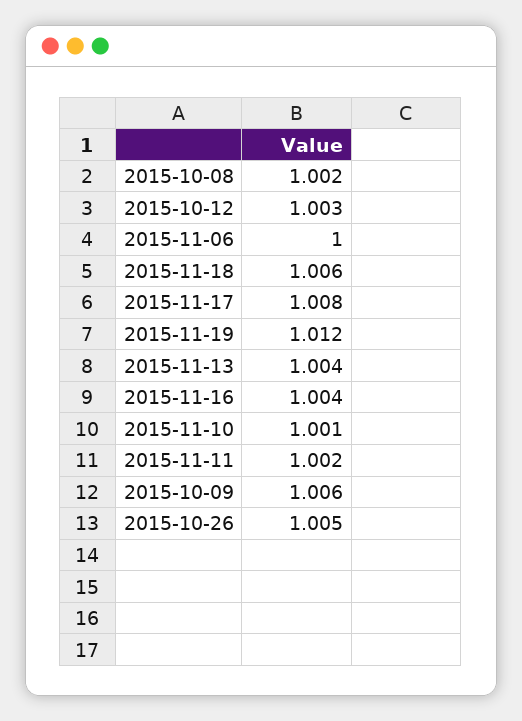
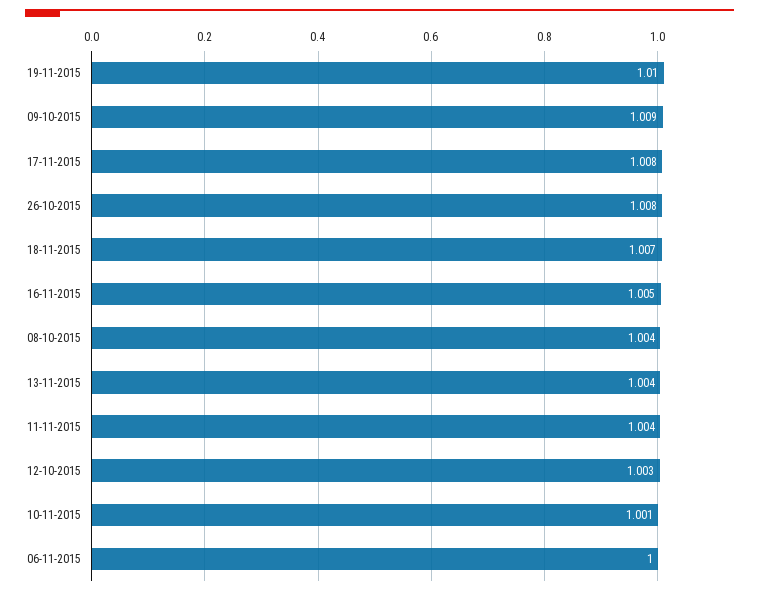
  {
-   "2015-10-08": 1.002,
+   "2015-10-08": 1.004,
    "2015-10-12": 1.003,
    "2015-11-06": 1,
-   "2015-11-18": 1.006,
+   "2015-11-18": 1.007,
    "2015-11-17": 1.008,
-   "2015-11-19": 1.012,
+   "2015-11-19": 1.01,
    "2015-11-13": 1.004,
-   "2015-11-16": 1.004,
+   "2015-11-16": 1.005,
    "2015-11-10": 1.001,
-   "2015-11-11": 1.002,
+   "2015-11-11": 1.004,
-   "2015-10-09": 1.006,
+   "2015-10-09": 1.009,
-   "2015-10-26": 1.005
+   "2015-10-26": 1.008
  }

